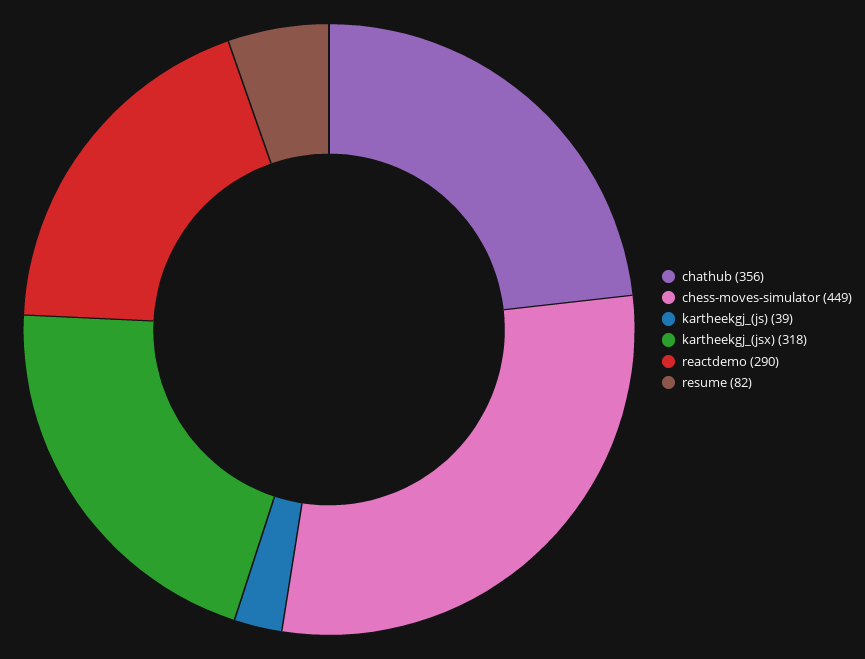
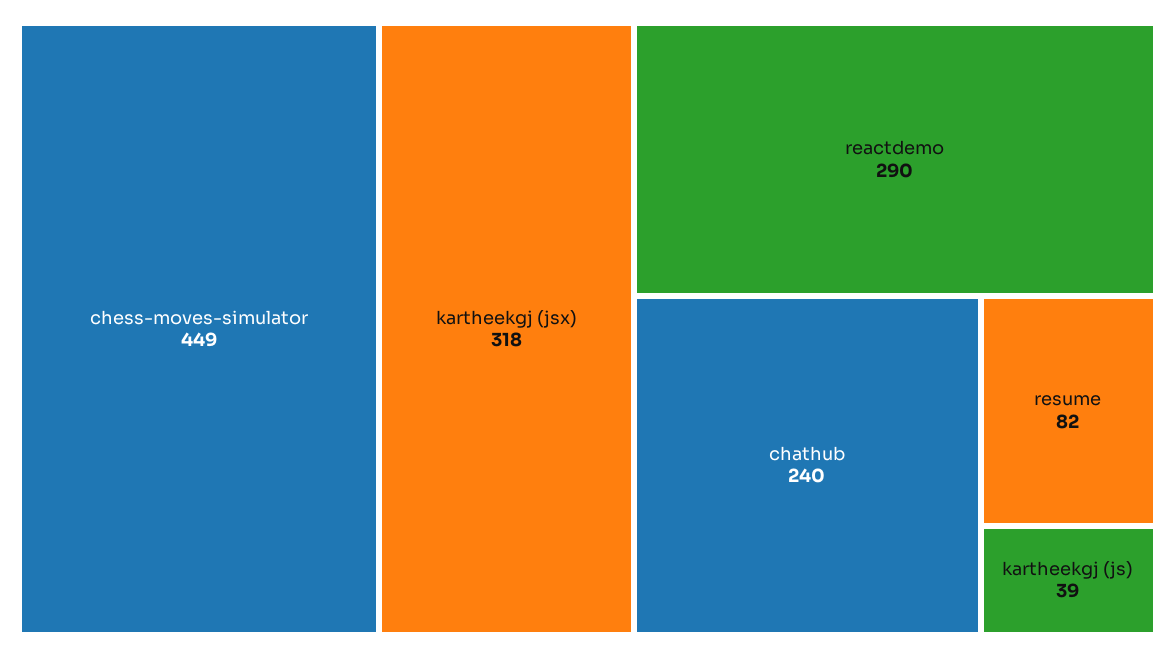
  {
-   "chathub": 356,
+   "chathub": 240,
    "chess-moves-simulator": 449,
    "kartheekgj_(js)": 39,
    "kartheekgj_(jsx)": 318,
    "reactdemo": 290,
    "resume": 82
  }

